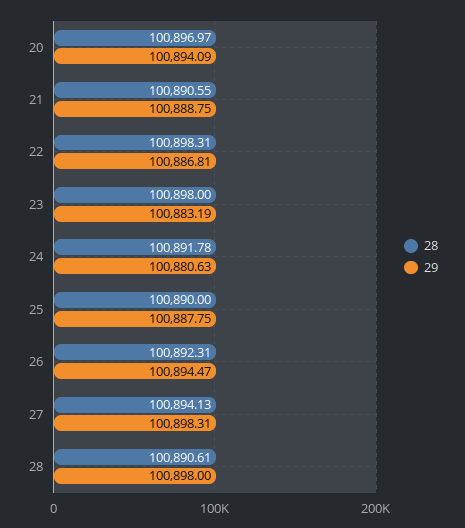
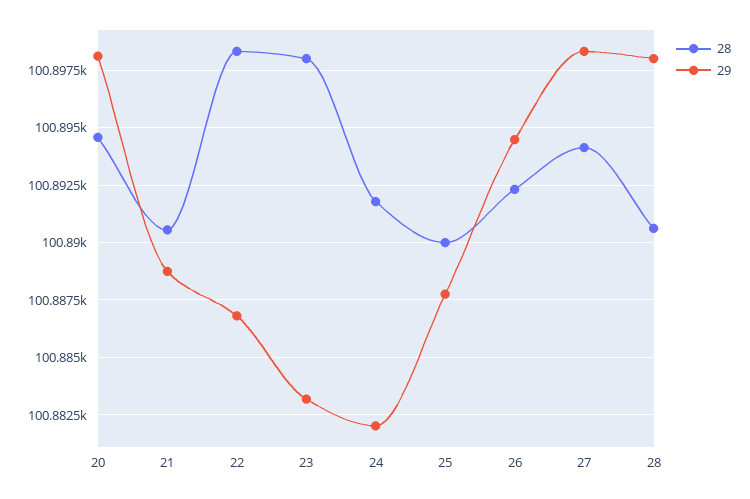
  {
    "28": {
-     "20": 100896.97,
+     "20": 100894.5,
      "21": 100890.55,
      "22": 100898.31,
      "23": 100898,
      "24": 100891.78,
      "25": 100890,
      "26": 100892.31,
      "27": 100894.13,
      "28": 100890.61
    },
    "29": {
-     "20": 100894.09,
+     "20": 100898,
      "21": 100888.75,
      "22": 100886.81,
      "23": 100883.19,
-     "24": 100880.63,
+     "24": 100882,
      "25": 100887.75,
      "26": 100894.47,
      "27": 100898.31,
      "28": 100898
    }
  }

